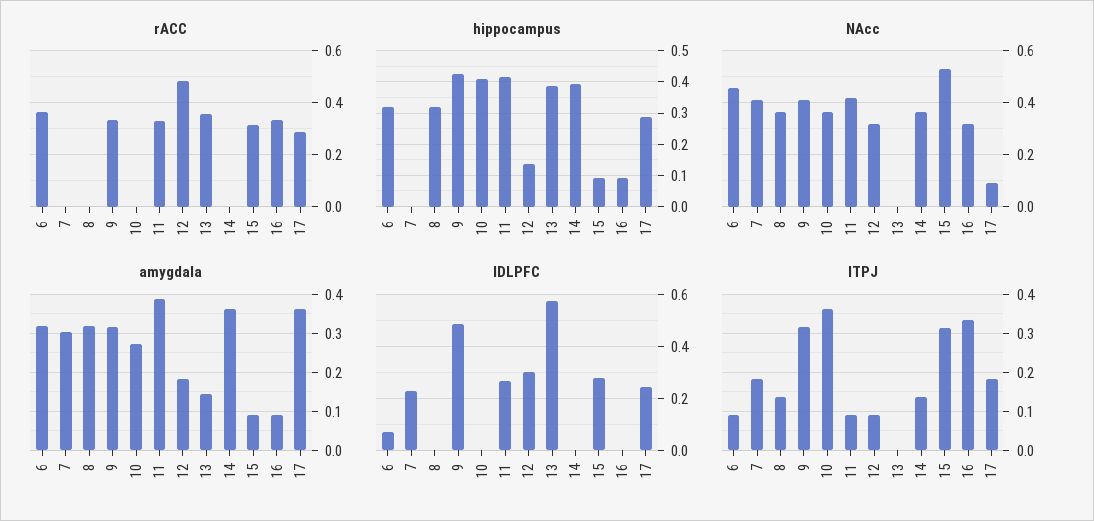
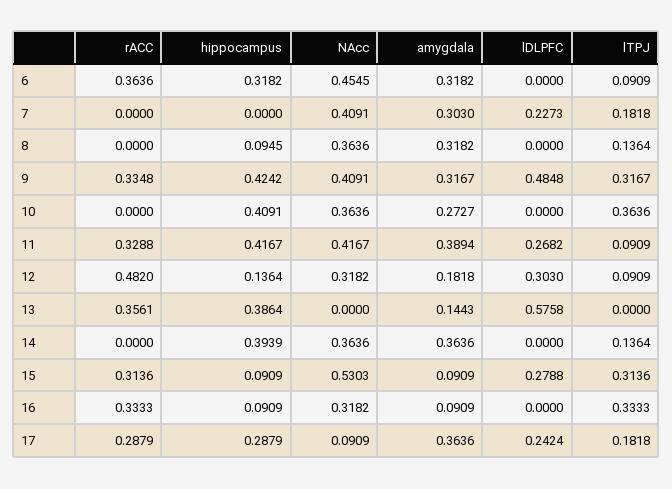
  {
    "rACC": {
      "6": 0.3636,
      "7": 0,
      "8": 0,
      "9": 0.3348,
      "10": 0,
      "11": 0.3288,
      "12": 0.482,
      "13": 0.3561,
      "14": 0,
      "15": 0.3136,
      "16": 0.3333,
      "17": 0.2879
    },
    "hippocampus": {
      "6": 0.3182,
      "7": 0,
-     "8": 0.32,
+     "8": 0.0945,
      "9": 0.4242,
      "10": 0.4091,
      "11": 0.4167,
      "12": 0.1364,
      "13": 0.3864,
      "14": 0.3939,
      "15": 0.0909,
      "16": 0.0909,
      "17": 0.2879
    },
    "NAcc": {
      "6": 0.4545,
      "7": 0.4091,
      "8": 0.3636,
      "9": 0.4091,
      "10": 0.3636,
      "11": 0.4167,
      "12": 0.3182,
      "13": 0,
      "14": 0.3636,
      "15": 0.5303,
      "16": 0.3182,
      "17": 0.0909
    },
    "amygdala": {
      "6": 0.3182,
      "7": 0.303,
      "8": 0.3182,
      "9": 0.3167,
      "10": 0.2727,
      "11": 0.3894,
      "12": 0.1818,
      "13": 0.1443,
      "14": 0.3636,
      "15": 0.0909,
      "16": 0.0909,
      "17": 0.3636
    },
    "lDLPFC": {
-     "6": 0.075,
+     "6": 0,
      "7": 0.2273,
      "8": 0,
      "9": 0.4848,
      "10": 0,
      "11": 0.2682,
      "12": 0.303,
      "13": 0.5758,
      "14": 0,
      "15": 0.2788,
      "16": 0,
      "17": 0.2424
    },
    "lTPJ": {
      "6": 0.0909,
      "7": 0.1818,
      "8": 0.1364,
      "9": 0.3167,
      "10": 0.3636,
      "11": 0.0909,
      "12": 0.0909,
      "13": 0,
      "14": 0.1364,
      "15": 0.3136,
      "16": 0.3333,
      "17": 0.1818
    }
  }

